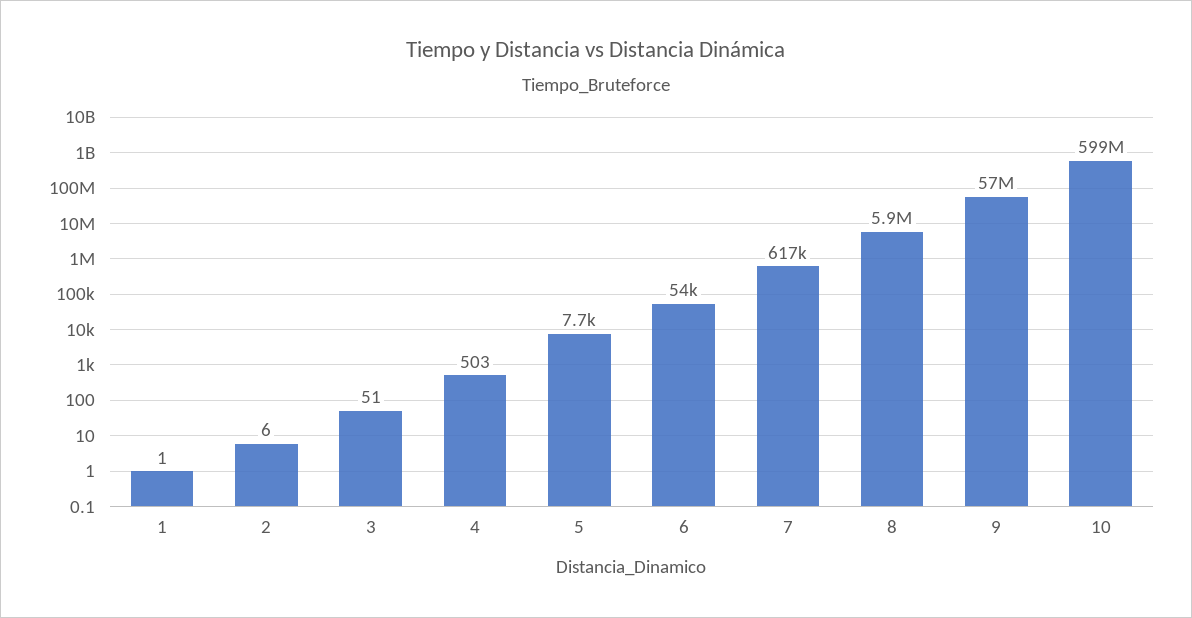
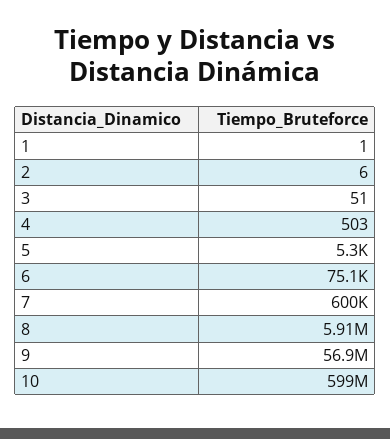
  {
    "1": 1,
    "2": 6,
    "3": 51,
    "4": 503,
-   "5": 7700,
+   "5": 5300,
-   "6": 54000,
+   "6": 75100,
-   "7": 617000,
+   "7": 600000,
    "8": 5910000,
    "9": 56900000,
    "10": 599000000
  }

